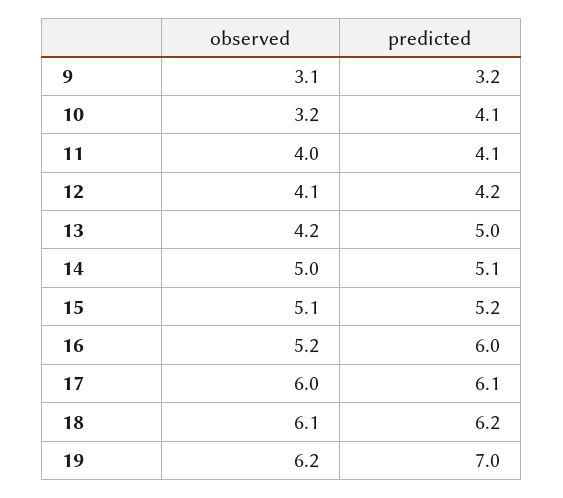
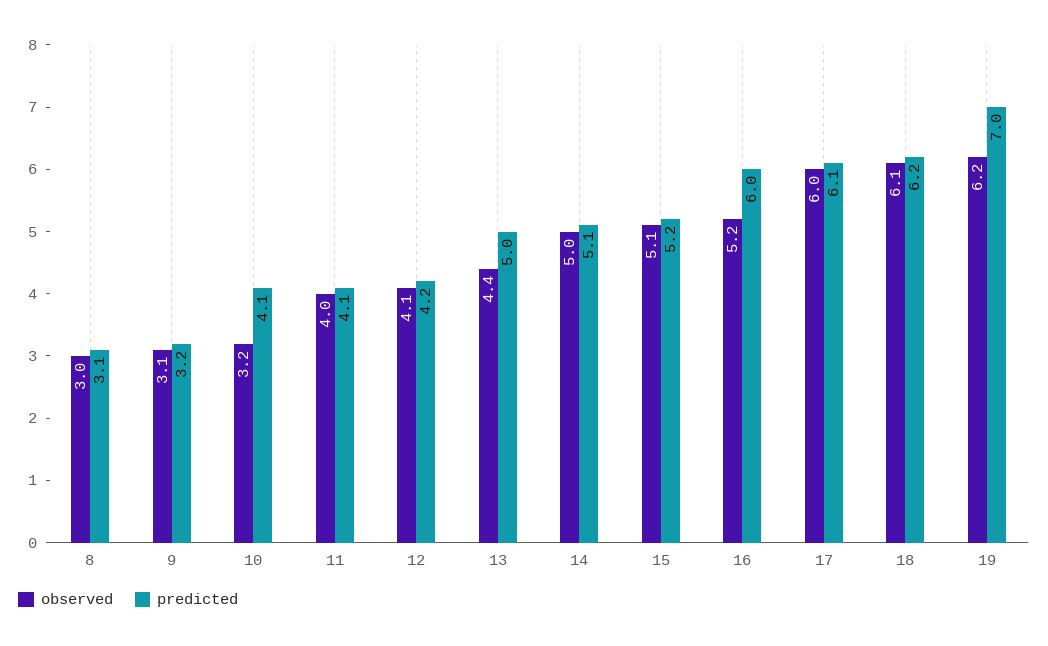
  {
    "observed": {
      "9": 3.1,
      "10": 3.2,
      "11": 4,
      "12": 4.1,
-     "13": 4.2,
+     "13": 4.4,
      "14": 5,
      "15": 5.1,
      "16": 5.2,
      "17": 6,
      "18": 6.1,
-     "19": 6.2
+     "19": 6.2,
+     "8": 3
    },
    "predicted": {
      "9": 3.2,
      "10": 4.1,
      "11": 4.1,
      "12": 4.2,
      "13": 5,
      "14": 5.1,
      "15": 5.2,
      "16": 6,
      "17": 6.1,
      "18": 6.2,
-     "19": 7
+     "19": 7,
+     "8": 3.1
    }
  }

